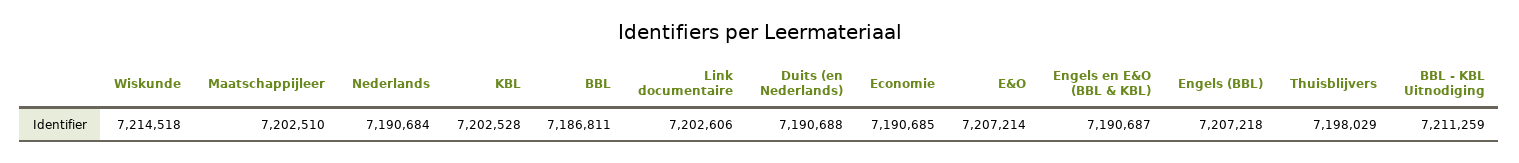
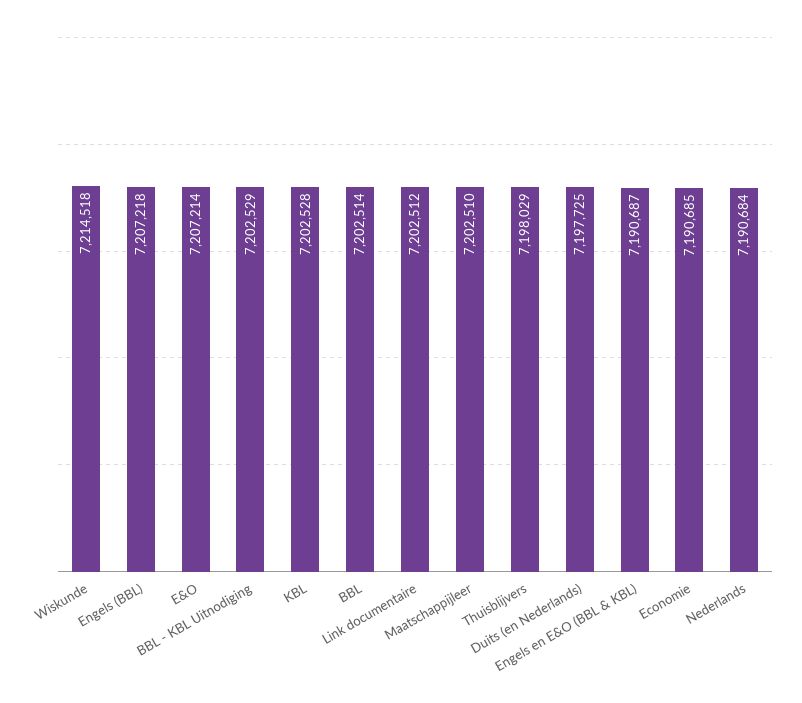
  {
    "Wiskunde": 7214518,
    "Maatschappijleer": 7202510,
    "Nederlands": 7190684,
    "KBL": 7202528,
-   "BBL": 7186811,
+   "BBL": 7202514,
-   "Link documentaire": 7202606,
+   "Link documentaire": 7202512,
-   "Duits (en Nederlands)": 7190688,
+   "Duits (en Nederlands)": 7197725,
    "Economie": 7190685,
    "E&O": 7207214,
    "Engels en E&O (BBL & KBL)": 7190687,
    "Engels (BBL)": 7207218,
    "Thuisblijvers": 7198029,
-   "BBL - KBL Uitnodiging": 7211259
+   "BBL - KBL Uitnodiging": 7202529
  }

